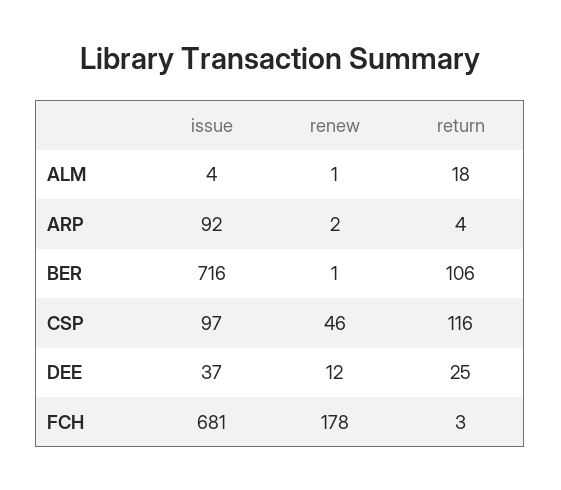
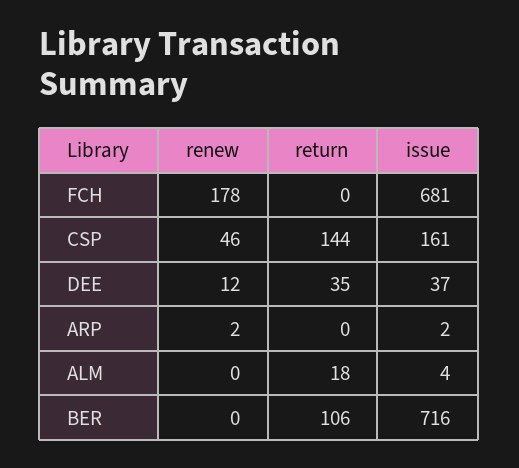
  {
    "issue": {
      "ALM": 4,
-     "ARP": 92,
+     "ARP": 2,
      "BER": 716,
-     "CSP": 97,
+     "CSP": 161,
      "DEE": 37,
      "FCH": 681
    },
    "renew": {
-     "ALM": 1,
+     "ALM": 0,
      "ARP": 2,
-     "BER": 1,
+     "BER": 0,
      "CSP": 46,
      "DEE": 12,
      "FCH": 178
    },
    "return": {
      "ALM": 18,
-     "ARP": 4,
+     "ARP": 0,
      "BER": 106,
-     "CSP": 116,
+     "CSP": 144,
-     "DEE": 25,
+     "DEE": 35,
-     "FCH": 3
+     "FCH": 0
    }
  }

